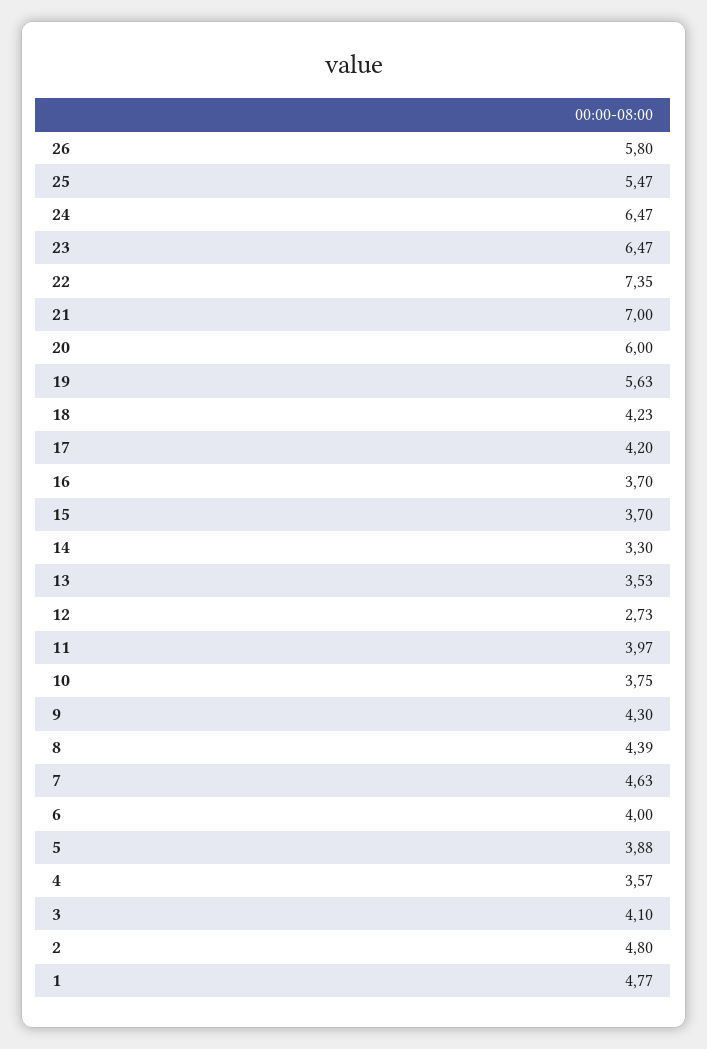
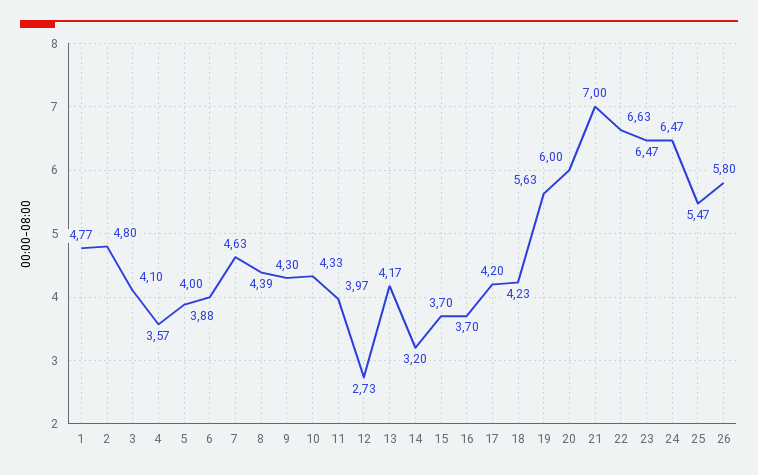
  {
    "26": 5.8,
    "25": 5.47,
    "24": 6.47,
    "23": 6.47,
-   "22": 7.35,
+   "22": 6.63,
    "21": 7,
    "20": 6,
    "19": 5.63,
    "18": 4.23,
    "17": 4.2,
    "16": 3.7,
    "15": 3.7,
-   "14": 3.3,
+   "14": 3.2,
-   "13": 3.53,
+   "13": 4.17,
    "12": 2.73,
    "11": 3.97,
-   "10": 3.75,
+   "10": 4.33,
    "9": 4.3,
    "8": 4.39,
    "7": 4.63,
    "6": 4,
    "5": 3.88,
    "4": 3.57,
    "3": 4.1,
    "2": 4.8,
    "1": 4.77
  }

